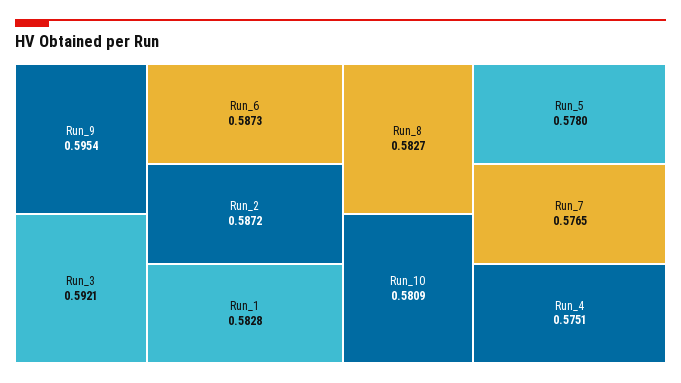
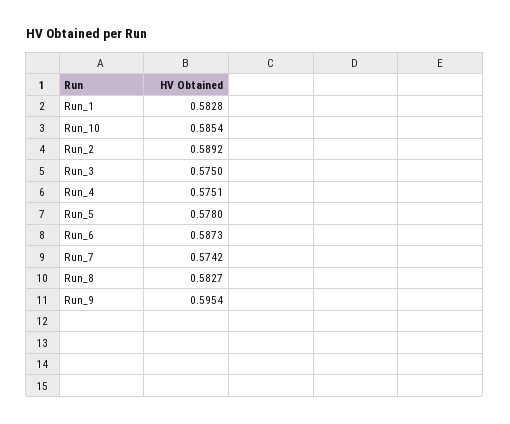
  {
    "Run_9": 0.5954,
-   "Run_3": 0.5921,
+   "Run_3": 0.575,
    "Run_6": 0.5873,
-   "Run_2": 0.5872,
+   "Run_2": 0.5892,
    "Run_1": 0.5828,
    "Run_8": 0.5827,
-   "Run_10": 0.5809,
+   "Run_10": 0.5854,
    "Run_5": 0.578,
-   "Run_7": 0.5765,
+   "Run_7": 0.5742,
    "Run_4": 0.5751
  }

